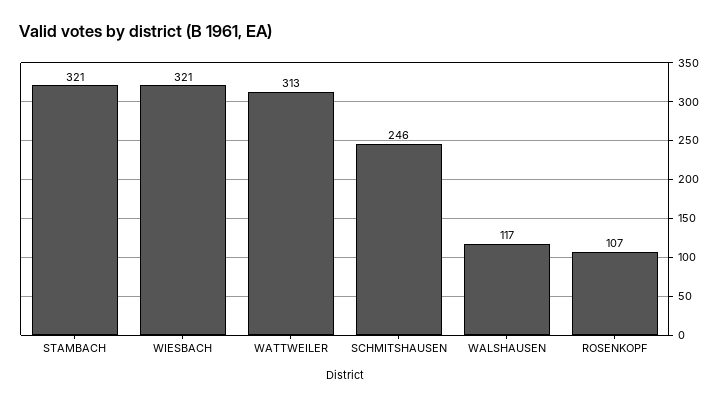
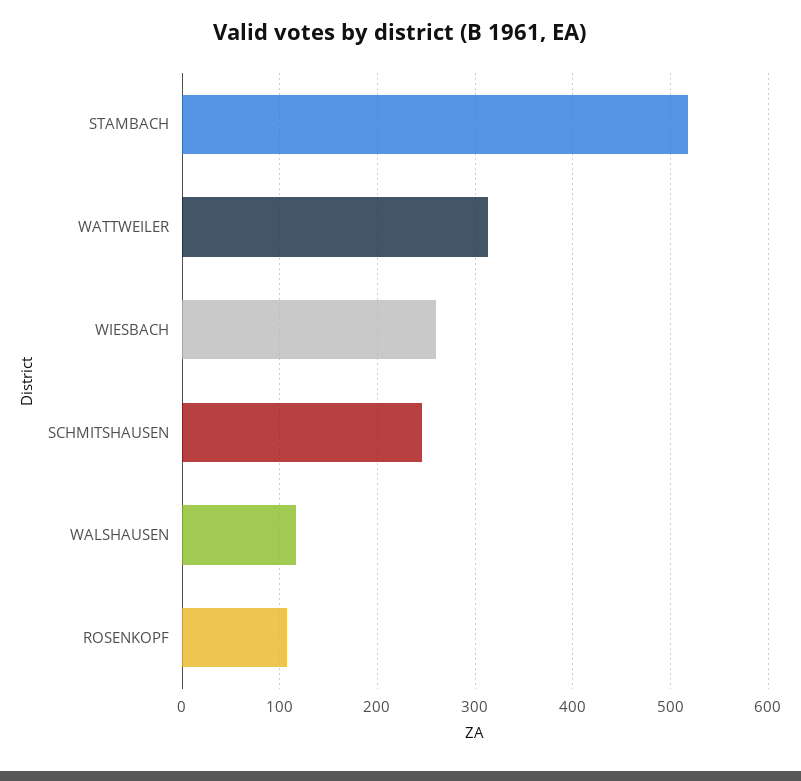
  {
-   "STAMBACH": 321,
+   "STAMBACH": 520,
-   "WIESBACH": 321,
+   "WIESBACH": 260,
    "WATTWEILER": 313,
    "SCHMITSHAUSEN": 246,
    "WALSHAUSEN": 117,
    "ROSENKOPF": 107
  }

